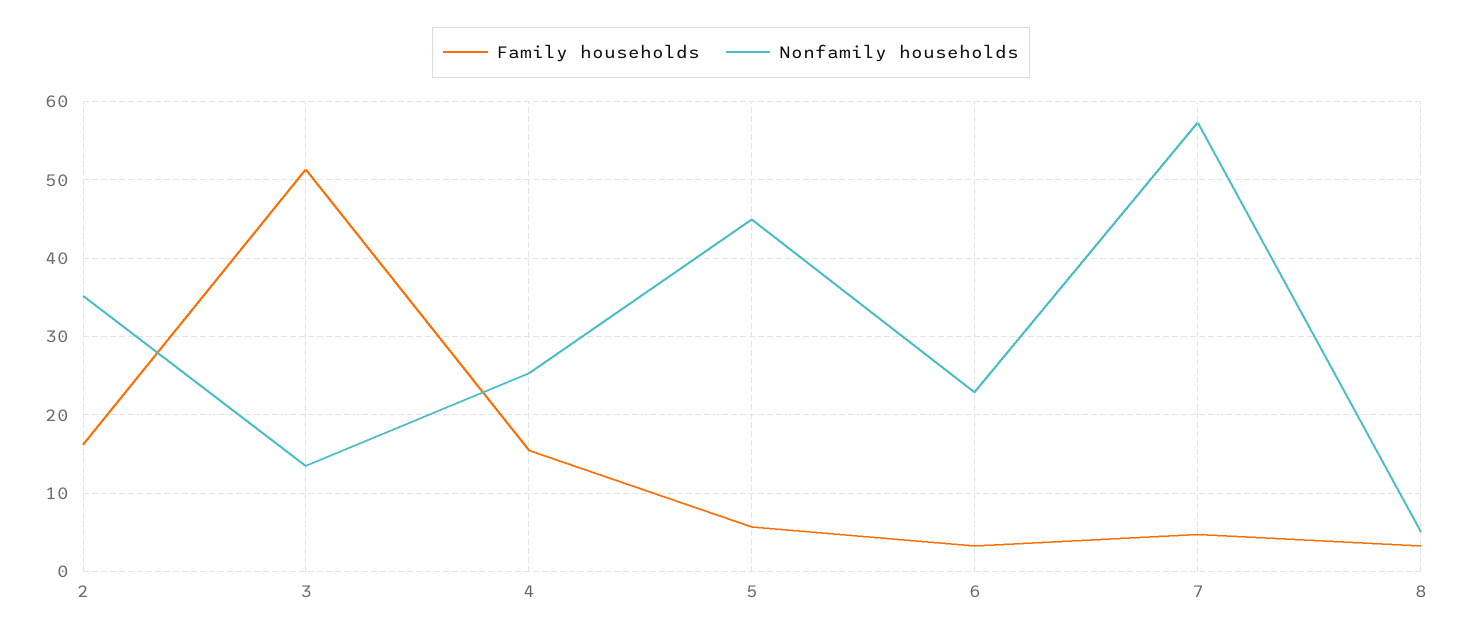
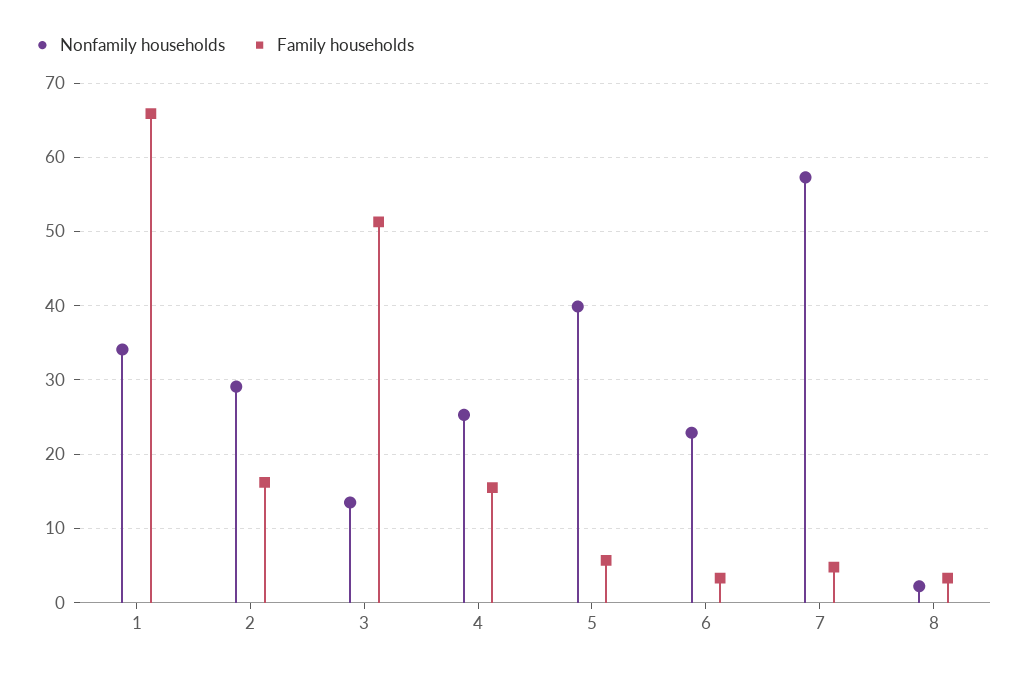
  {
    "Family households": {
      "2": 16,
      "3": 51,
      "4": 16,
      "5": 6,
      "6": 3,
      "7": 5,
-     "8": 3
+     "8": 3,
+     "1": 66
    },
    "Nonfamily households": {
-     "2": 35,
+     "2": 29,
      "3": 14,
      "4": 25,
-     "5": 45,
+     "5": 40,
      "6": 23,
      "7": 57,
-     "8": 5
+     "8": 2,
+     "1": 34
    }
  }

